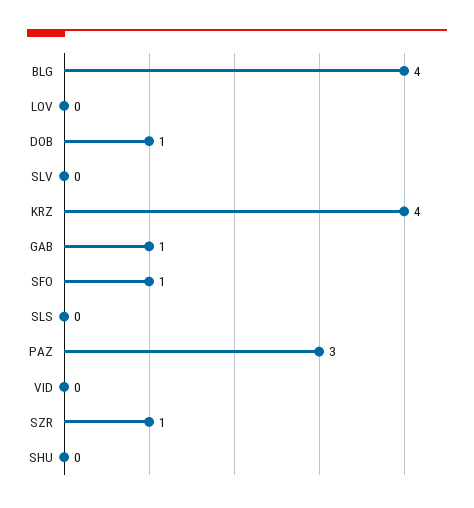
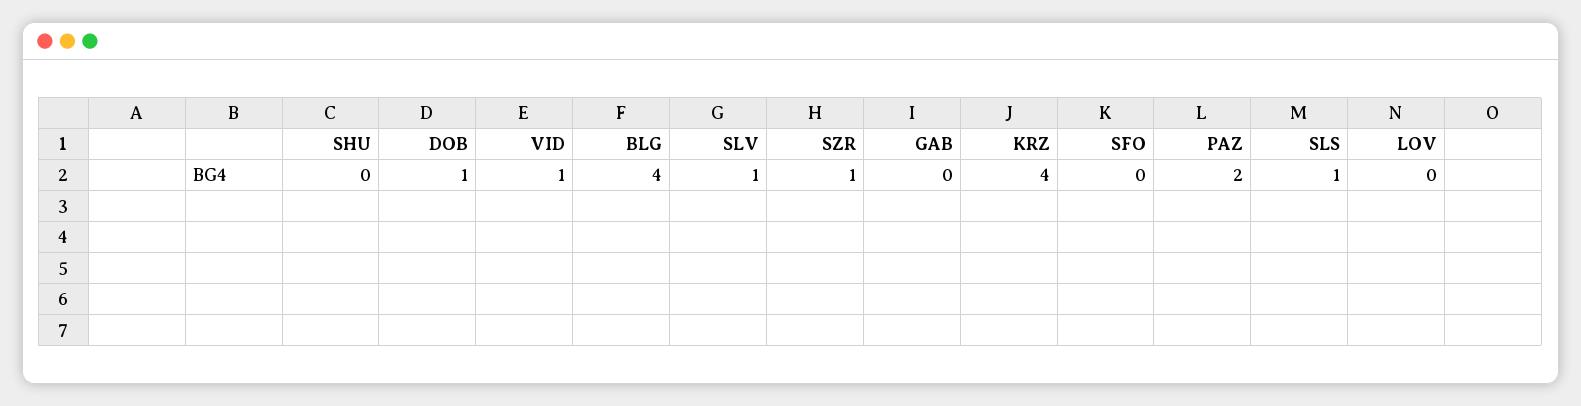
  {
    "BLG": 4,
    "LOV": 0,
    "DOB": 1,
-   "SLV": 0,
+   "SLV": 1,
    "KRZ": 4,
-   "GAB": 1,
+   "GAB": 0,
-   "SFO": 1,
+   "SFO": 0,
-   "SLS": 0,
+   "SLS": 1,
-   "PAZ": 3,
+   "PAZ": 2,
-   "VID": 0,
+   "VID": 1,
    "SZR": 1,
    "SHU": 0
  }

